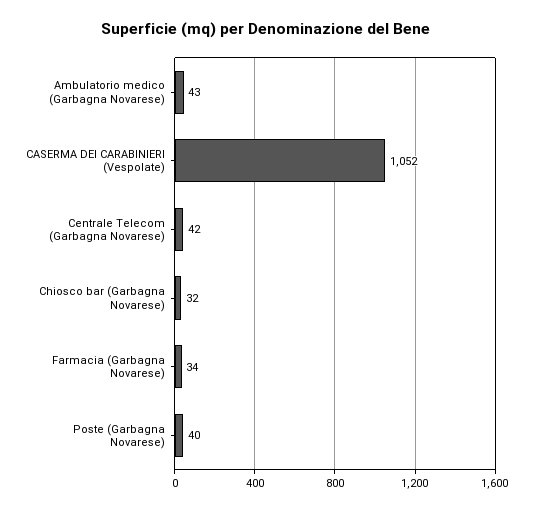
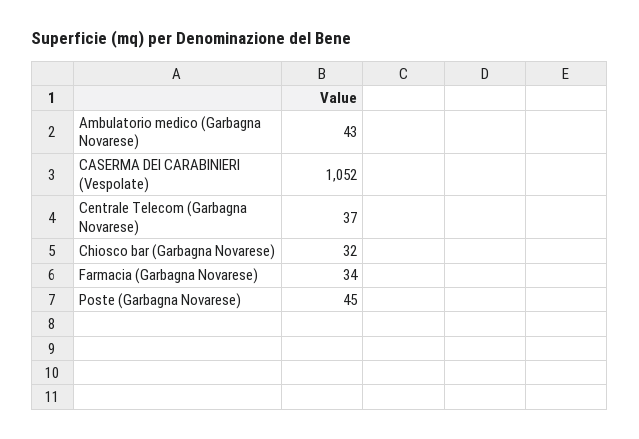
  {
    "Ambulatorio medico (Garbagna Novarese)": 43,
    "CASERMA DEI CARABINIERI (Vespolate)": 1052,
-   "Centrale Telecom (Garbagna Novarese)": 42,
+   "Centrale Telecom (Garbagna Novarese)": 37,
    "Chiosco bar (Garbagna Novarese)": 32,
    "Farmacia (Garbagna Novarese)": 34,
-   "Poste (Garbagna Novarese)": 40
+   "Poste (Garbagna Novarese)": 45
  }

